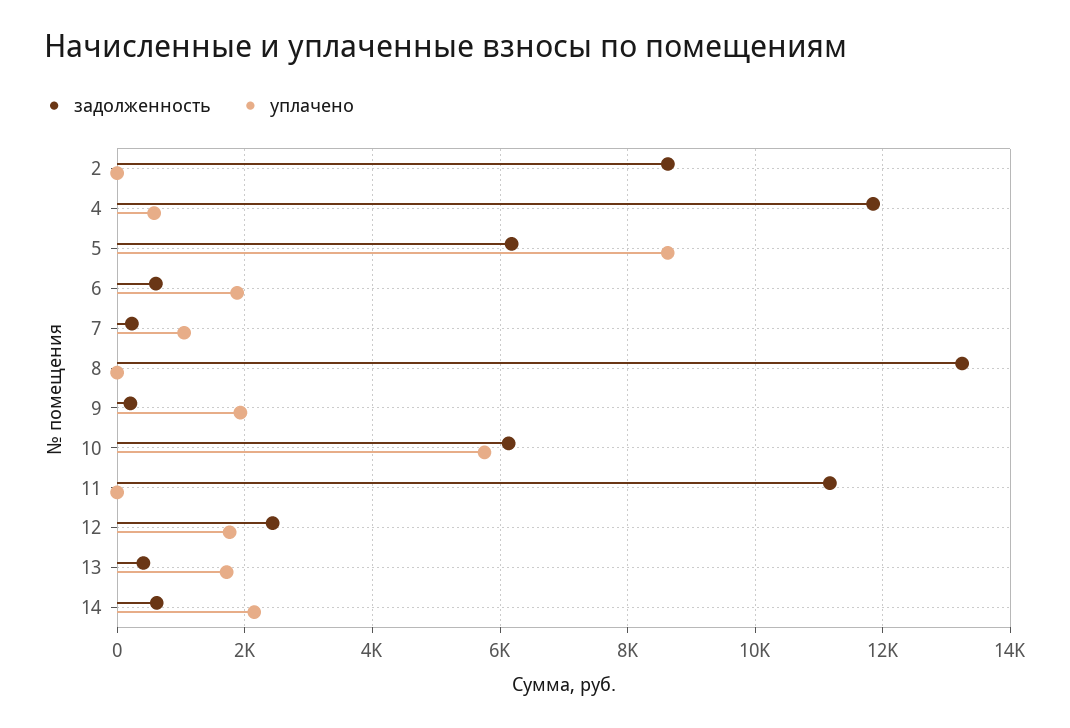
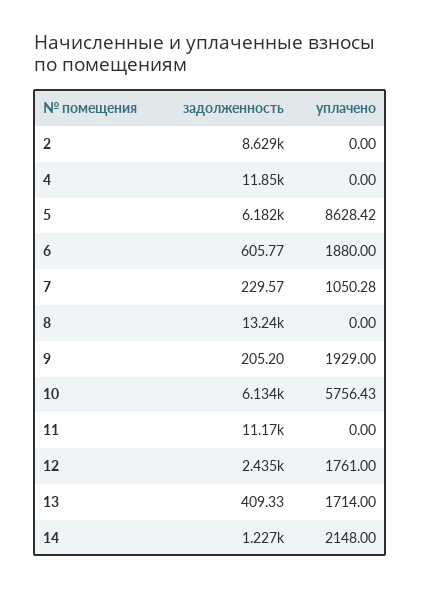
  {
    "задолженность": {
      "2": 8629,
      "4": 11850,
      "5": 6182,
      "6": 605.77,
      "7": 229.57,
      "8": 13240,
      "9": 205.2,
      "10": 6134,
      "11": 11170,
      "12": 2435,
      "13": 409.33,
-     "14": 600
+     "14": 1227
    },
    "уплачено": {
      "2": 0,
-     "4": 600,
+     "4": 0,
      "5": 8628.42,
      "6": 1880,
      "7": 1050.28,
      "8": 0,
      "9": 1929,
      "10": 5756.43,
      "11": 0,
      "12": 1761,
      "13": 1714,
      "14": 2148
    }
  }

